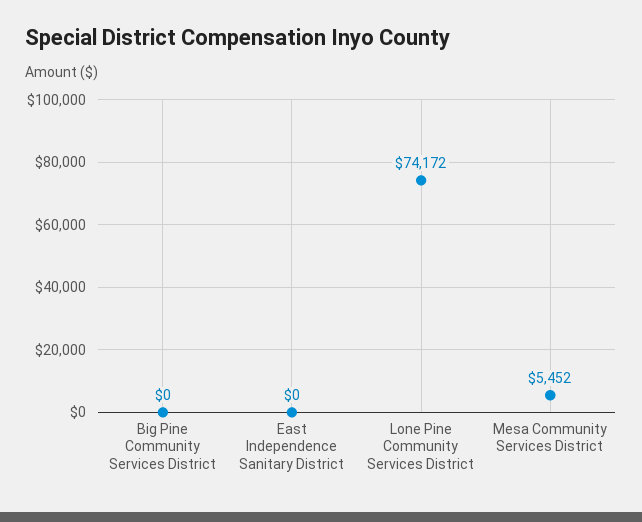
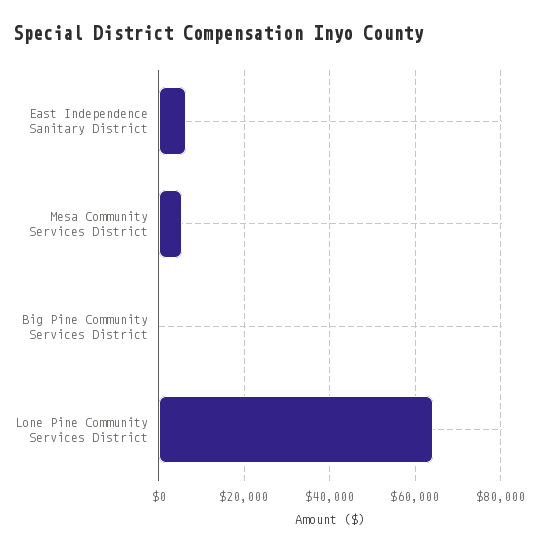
  {
    "Big Pine Community Services District": 0,
-   "East Independence Sanitary District": 0,
+   "East Independence Sanitary District": 6000,
-   "Lone Pine Community Services District": 74172,
+   "Lone Pine Community Services District": 64000,
    "Mesa Community Services District": 5452
  }

